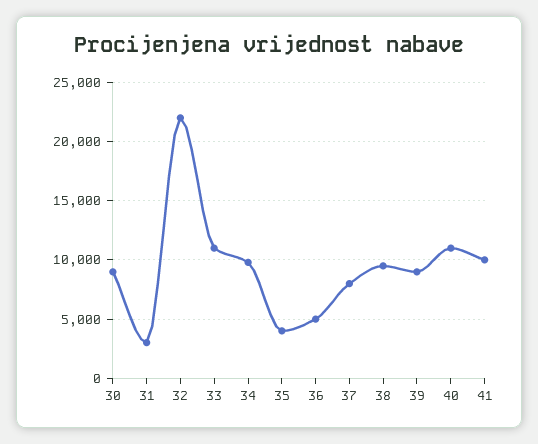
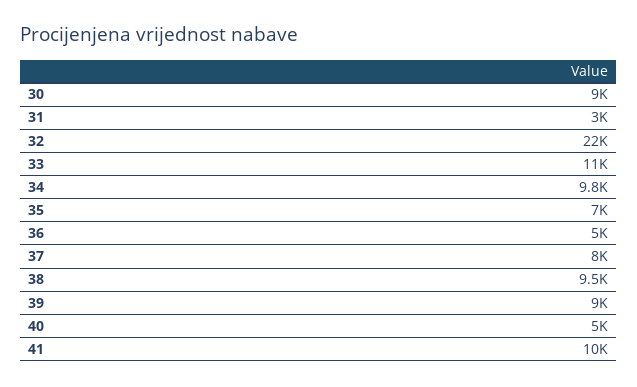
  {
    "30": 9000,
    "31": 3000,
    "32": 22000,
    "33": 11000,
    "34": 9800,
-   "35": 4000,
+   "35": 7000,
    "36": 5000,
    "37": 8000,
    "38": 9500,
    "39": 9000,
-   "40": 11000,
+   "40": 5000,
    "41": 10000
  }

